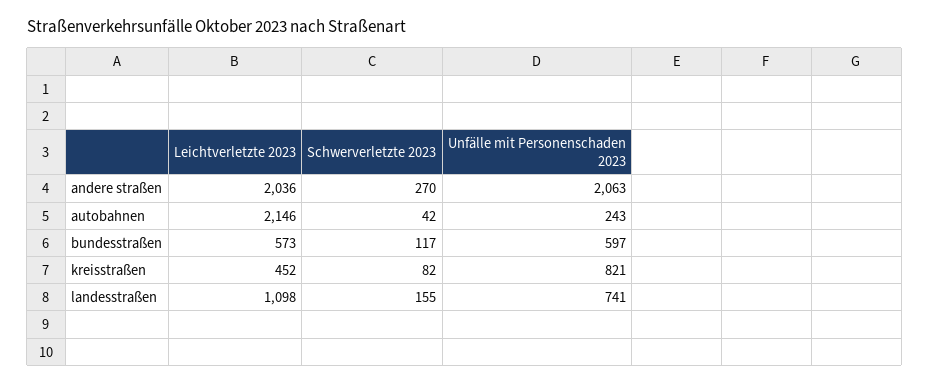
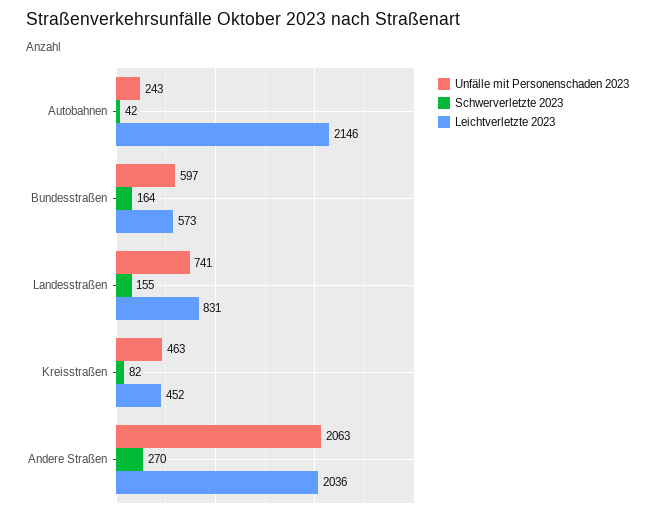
  {
    "Leichtverletzte 2023": {
      "andere straßen": 2036,
      "autobahnen": 2146,
      "bundesstraßen": 573,
      "kreisstraßen": 452,
-     "landesstraßen": 1098
+     "landesstraßen": 831
    },
    "Schwerverletzte 2023": {
      "andere straßen": 270,
      "autobahnen": 42,
-     "bundesstraßen": 117,
+     "bundesstraßen": 164,
      "kreisstraßen": 82,
      "landesstraßen": 155
    },
    "Unfälle mit Personenschaden 2023": {
      "andere straßen": 2063,
      "autobahnen": 243,
      "bundesstraßen": 597,
-     "kreisstraßen": 821,
+     "kreisstraßen": 463,
      "landesstraßen": 741
    }
  }

